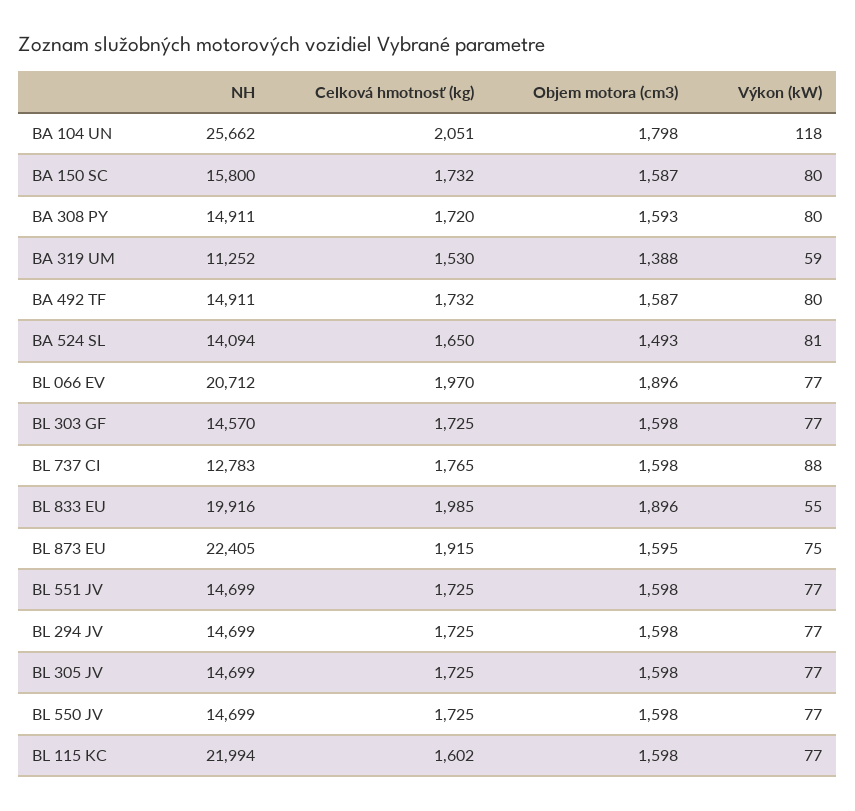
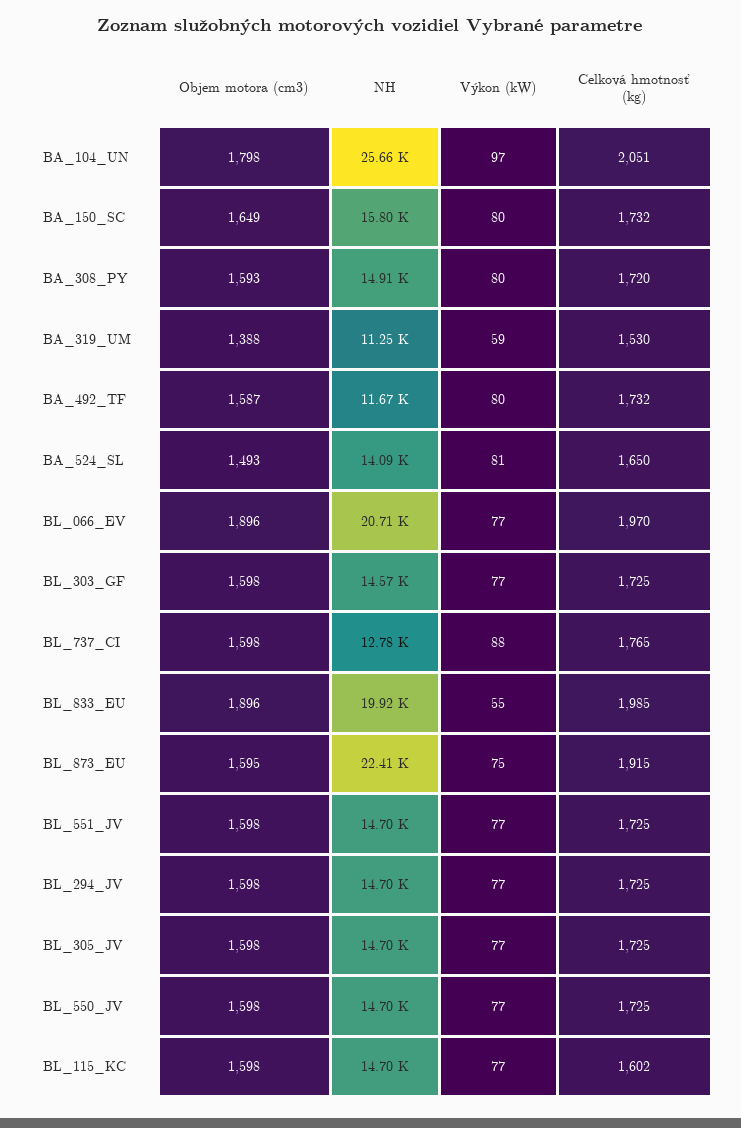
  {
    "NH": {
      "BA 104 UN": 25662,
      "BA 150 SC": 15800,
      "BA 308 PY": 14911,
      "BA 319 UM": 11252,
-     "BA 492 TF": 14911,
+     "BA 492 TF": 11670,
      "BA 524 SL": 14094,
      "BL 066 EV": 20712,
      "BL 303 GF": 14570,
      "BL 737 CI": 12783,
      "BL 833 EU": 19916,
      "BL 873 EU": 22405,
      "BL 551 JV": 14699,
      "BL 294 JV": 14699,
      "BL 305 JV": 14699,
      "BL 550 JV": 14699,
-     "BL 115 KC": 21994
+     "BL 115 KC": 14700
    },
    "Celková hmotnosť (kg)": {
      "BA 104 UN": 2051,
      "BA 150 SC": 1732,
      "BA 308 PY": 1720,
      "BA 319 UM": 1530,
      "BA 492 TF": 1732,
      "BA 524 SL": 1650,
      "BL 066 EV": 1970,
      "BL 303 GF": 1725,
      "BL 737 CI": 1765,
      "BL 833 EU": 1985,
      "BL 873 EU": 1915,
      "BL 551 JV": 1725,
      "BL 294 JV": 1725,
      "BL 305 JV": 1725,
      "BL 550 JV": 1725,
      "BL 115 KC": 1602
    },
    "Objem motora (cm3)": {
      "BA 104 UN": 1798,
-     "BA 150 SC": 1587,
+     "BA 150 SC": 1649,
      "BA 308 PY": 1593,
      "BA 319 UM": 1388,
      "BA 492 TF": 1587,
      "BA 524 SL": 1493,
      "BL 066 EV": 1896,
      "BL 303 GF": 1598,
      "BL 737 CI": 1598,
      "BL 833 EU": 1896,
      "BL 873 EU": 1595,
      "BL 551 JV": 1598,
      "BL 294 JV": 1598,
      "BL 305 JV": 1598,
      "BL 550 JV": 1598,
      "BL 115 KC": 1598
    },
    "Výkon (kW)": {
-     "BA 104 UN": 118,
+     "BA 104 UN": 97,
      "BA 150 SC": 80,
      "BA 308 PY": 80,
      "BA 319 UM": 59,
      "BA 492 TF": 80,
      "BA 524 SL": 81,
      "BL 066 EV": 77,
      "BL 303 GF": 77,
      "BL 737 CI": 88,
      "BL 833 EU": 55,
      "BL 873 EU": 75,
      "BL 551 JV": 77,
      "BL 294 JV": 77,
      "BL 305 JV": 77,
      "BL 550 JV": 77,
      "BL 115 KC": 77
    }
  }

